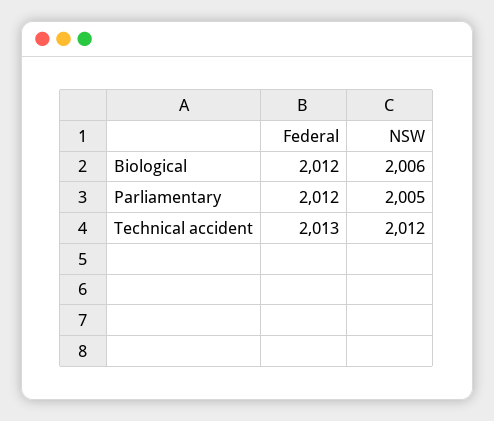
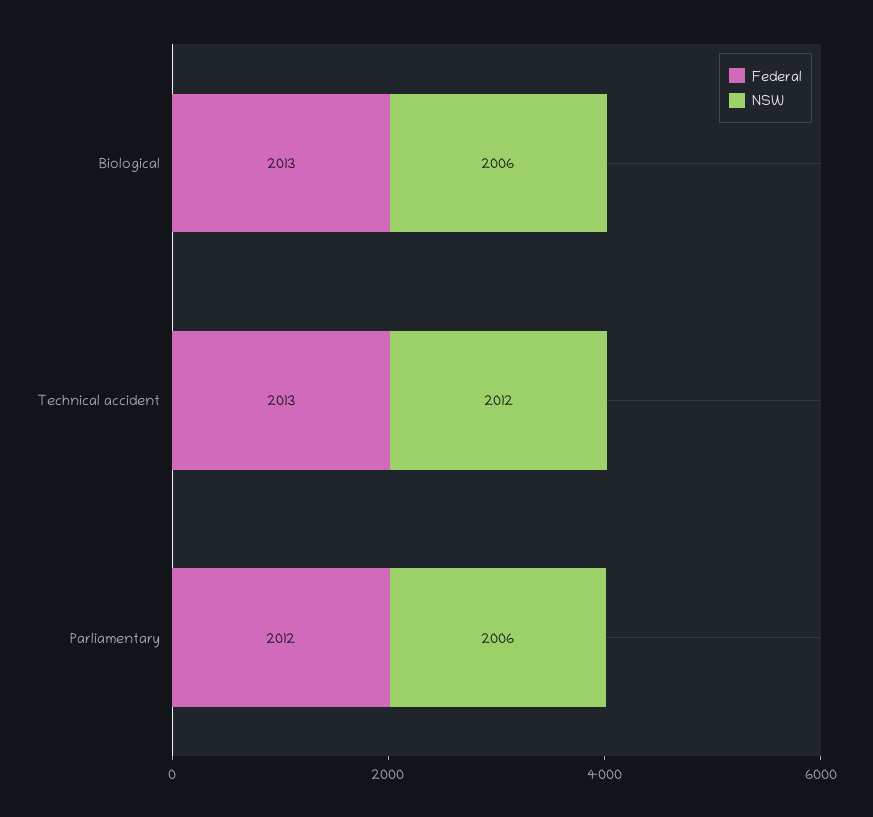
  {
    "Federal": {
-     "Biological": 2012,
+     "Biological": 2013,
      "Parliamentary": 2012,
      "Technical accident": 2013
    },
    "NSW": {
      "Biological": 2006,
-     "Parliamentary": 2005,
+     "Parliamentary": 2006,
      "Technical accident": 2012
    }
  }

